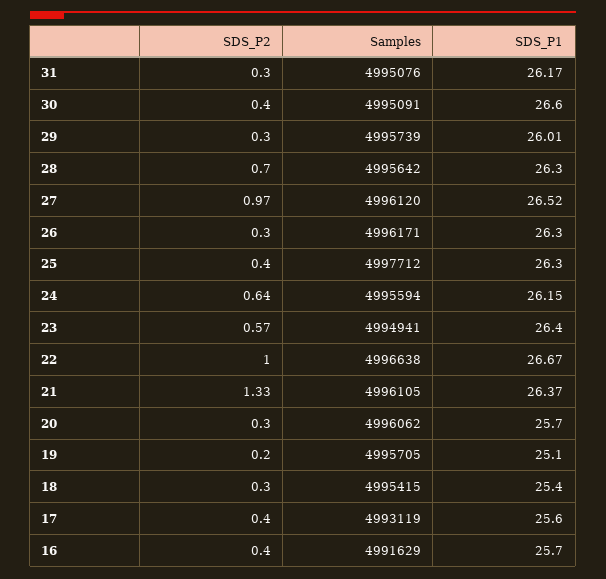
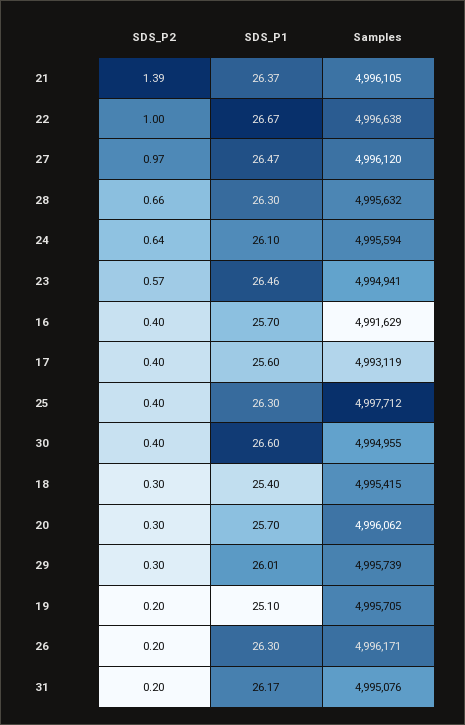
  {
    "SDS_P2": {
-     "31": 0.3,
+     "31": 0.2,
      "30": 0.4,
      "29": 0.3,
-     "28": 0.7,
+     "28": 0.66,
      "27": 0.97,
-     "26": 0.3,
+     "26": 0.2,
      "25": 0.4,
      "24": 0.64,
      "23": 0.57,
      "22": 1,
-     "21": 1.33,
+     "21": 1.39,
      "20": 0.3,
      "19": 0.2,
      "18": 0.3,
      "17": 0.4,
      "16": 0.4
    },
    "Samples": {
      "31": 4995076,
-     "30": 4995091,
+     "30": 4994955,
      "29": 4995739,
-     "28": 4995642,
+     "28": 4995632,
      "27": 4996120,
      "26": 4996171,
      "25": 4997712,
      "24": 4995594,
      "23": 4994941,
      "22": 4996638,
      "21": 4996105,
      "20": 4996062,
      "19": 4995705,
      "18": 4995415,
      "17": 4993119,
      "16": 4991629
    },
    "SDS_P1": {
      "31": 26.17,
      "30": 26.6,
      "29": 26.01,
      "28": 26.3,
-     "27": 26.52,
+     "27": 26.47,
      "26": 26.3,
      "25": 26.3,
-     "24": 26.15,
+     "24": 26.1,
-     "23": 26.4,
+     "23": 26.46,
      "22": 26.67,
      "21": 26.37,
      "20": 25.7,
      "19": 25.1,
      "18": 25.4,
      "17": 25.6,
      "16": 25.7
    }
  }

